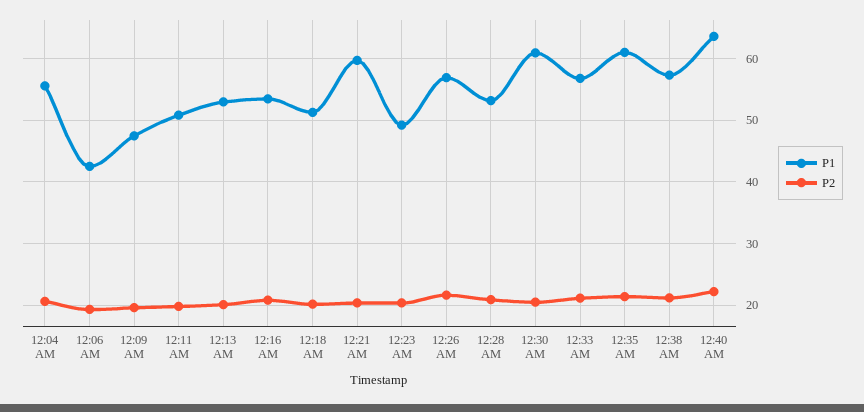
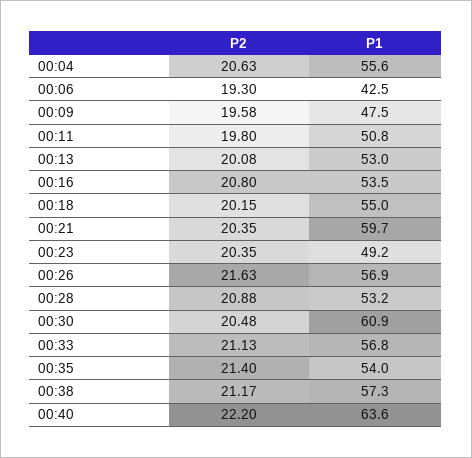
  {
    "P1": {
      "12:04 AM": 55.6,
      "12:06 AM": 42.5,
      "12:09 AM": 47.5,
      "12:11 AM": 50.8,
      "12:13 AM": 53,
      "12:16 AM": 53.5,
-     "12:18 AM": 51,
+     "12:18 AM": 55,
      "12:21 AM": 59.7,
      "12:23 AM": 49.2,
      "12:26 AM": 56.9,
      "12:28 AM": 53.2,
      "12:30 AM": 60.9,
      "12:33 AM": 56.8,
-     "12:35 AM": 61,
+     "12:35 AM": 54,
      "12:38 AM": 57.3,
      "12:40 AM": 63.6
    },
    "P2": {
      "12:04 AM": 20.63,
      "12:06 AM": 19.3,
      "12:09 AM": 19.58,
      "12:11 AM": 19.8,
      "12:13 AM": 20.08,
      "12:16 AM": 20.8,
      "12:18 AM": 20.15,
      "12:21 AM": 20.35,
      "12:23 AM": 20.35,
      "12:26 AM": 21.63,
      "12:28 AM": 20.88,
      "12:30 AM": 20.48,
      "12:33 AM": 21.13,
      "12:35 AM": 21.4,
      "12:38 AM": 21.17,
      "12:40 AM": 22.2
    }
  }

